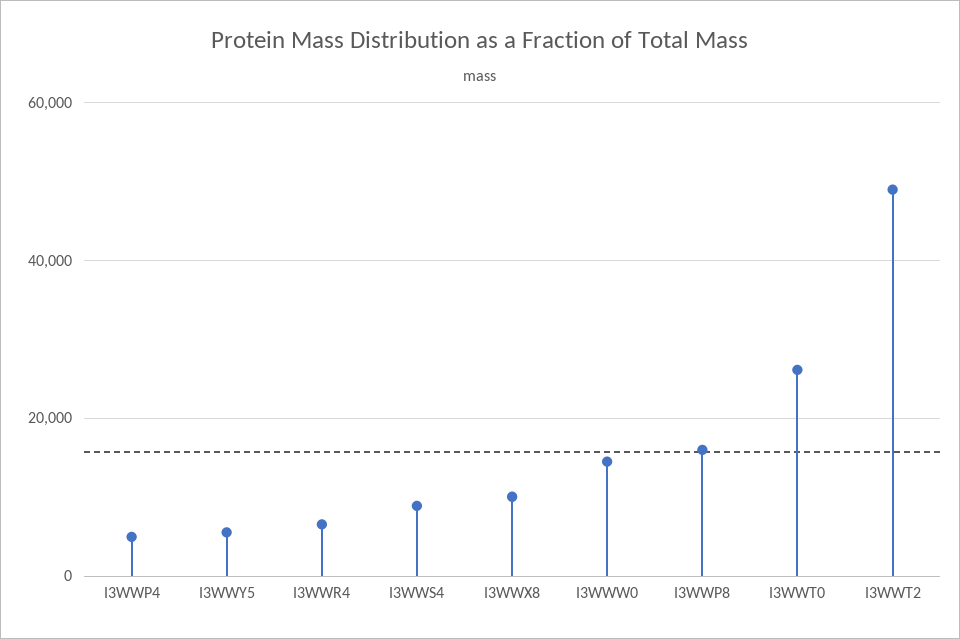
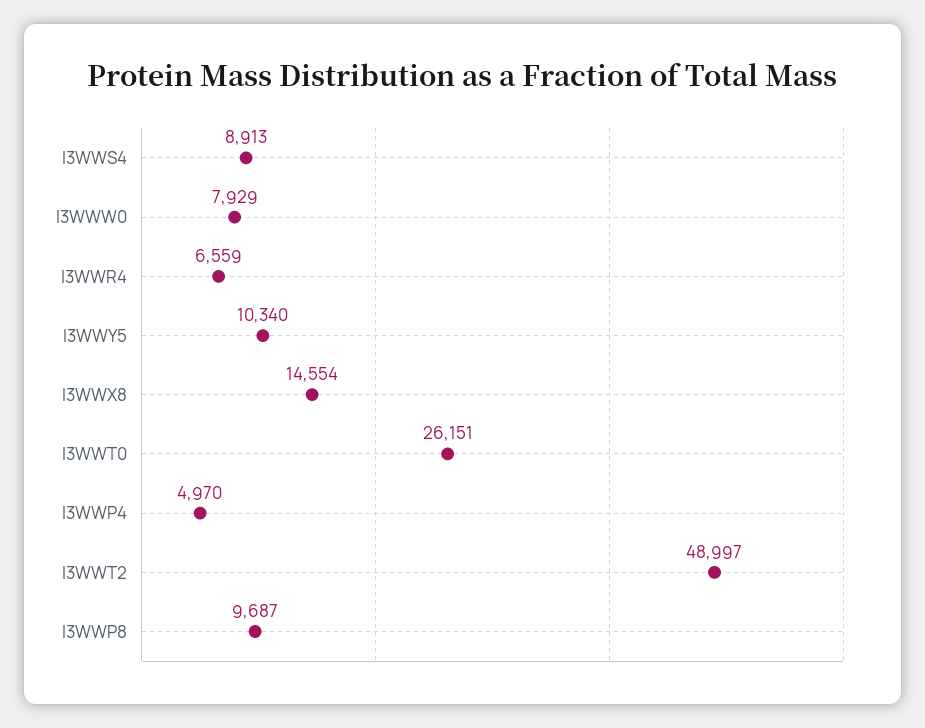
  {
    "I3WWP4": 4970,
-   "I3WWY5": 6000,
+   "I3WWY5": 10340,
    "I3WWR4": 6559,
    "I3WWS4": 8913,
-   "I3WWX8": 10000,
+   "I3WWX8": 14554,
-   "I3WWW0": 14000,
+   "I3WWW0": 7929,
-   "I3WWP8": 16000,
+   "I3WWP8": 9687,
    "I3WWT0": 26151,
    "I3WWT2": 48997
  }

